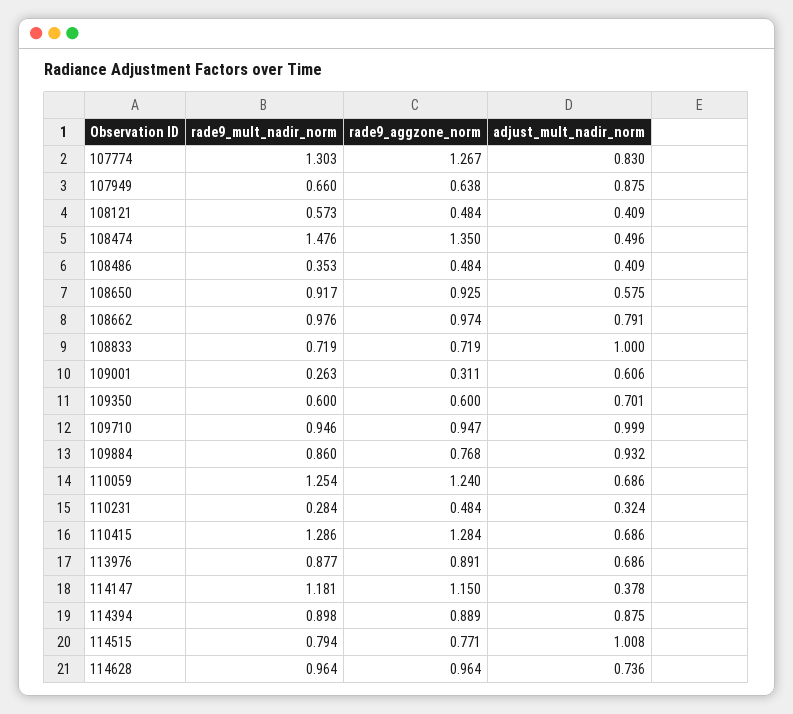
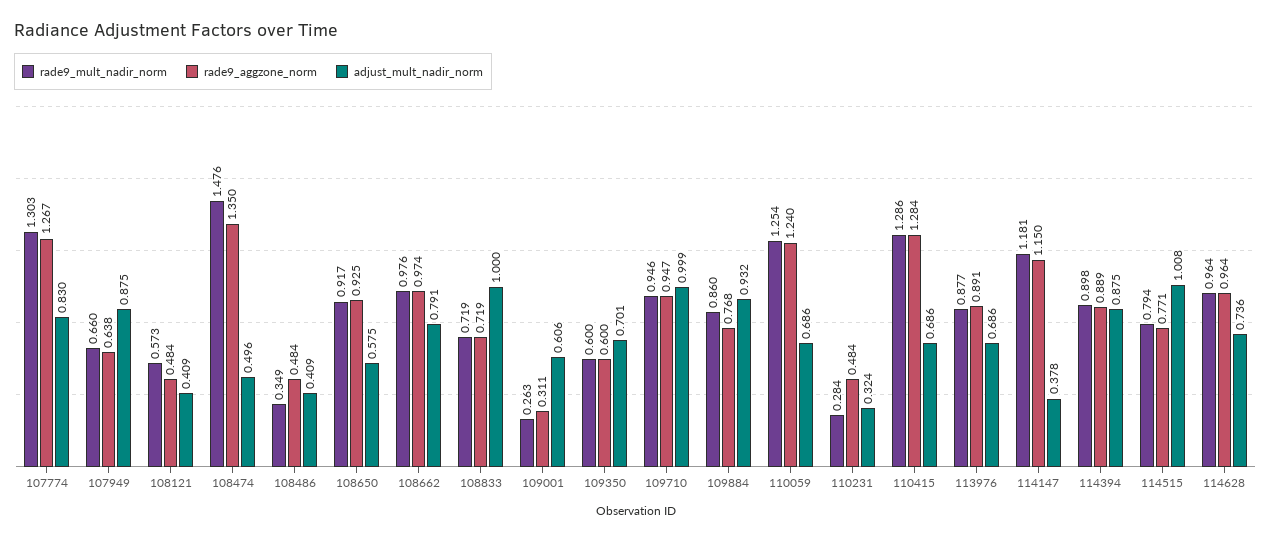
  {
    "rade9_mult_nadir_norm": {
      "107774": 1.303,
      "107949": 0.66,
      "108121": 0.573,
      "108474": 1.476,
-     "108486": 0.353,
+     "108486": 0.349,
      "108650": 0.917,
      "108662": 0.976,
      "108833": 0.719,
      "109001": 0.263,
      "109350": 0.6,
      "109710": 0.946,
      "109884": 0.86,
      "110059": 1.254,
      "110231": 0.284,
      "110415": 1.286,
      "113976": 0.877,
      "114147": 1.181,
      "114394": 0.898,
      "114515": 0.794,
      "114628": 0.964
    },
    "rade9_aggzone_norm": {
      "107774": 1.267,
      "107949": 0.638,
      "108121": 0.484,
      "108474": 1.35,
      "108486": 0.484,
      "108650": 0.925,
      "108662": 0.974,
      "108833": 0.719,
      "109001": 0.311,
      "109350": 0.6,
      "109710": 0.947,
      "109884": 0.768,
      "110059": 1.24,
      "110231": 0.484,
      "110415": 1.284,
      "113976": 0.891,
      "114147": 1.15,
      "114394": 0.889,
      "114515": 0.771,
      "114628": 0.964
    },
    "adjust_mult_nadir_norm": {
      "107774": 0.83,
      "107949": 0.875,
      "108121": 0.409,
      "108474": 0.496,
      "108486": 0.409,
      "108650": 0.575,
      "108662": 0.791,
      "108833": 1,
      "109001": 0.606,
      "109350": 0.701,
      "109710": 0.999,
      "109884": 0.932,
      "110059": 0.686,
      "110231": 0.324,
      "110415": 0.686,
      "113976": 0.686,
      "114147": 0.378,
      "114394": 0.875,
      "114515": 1.008,
      "114628": 0.736
    }
  }

